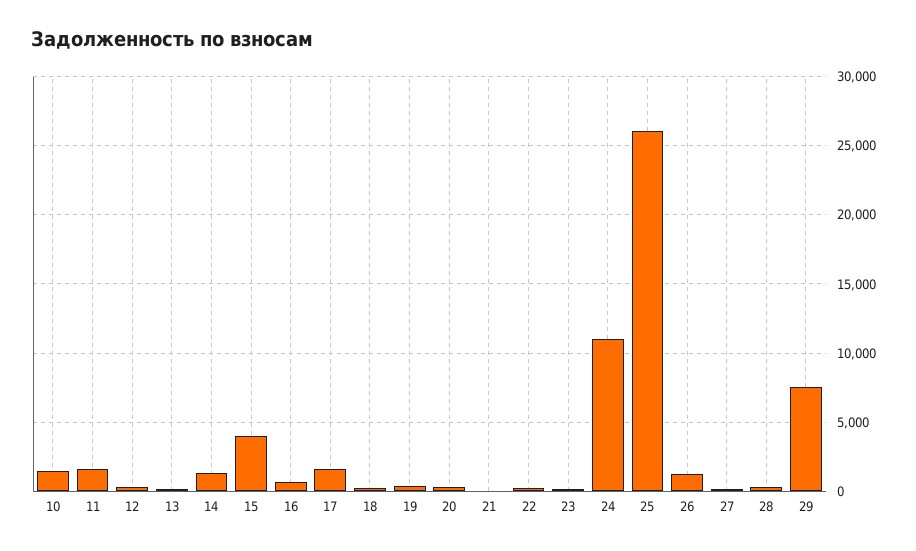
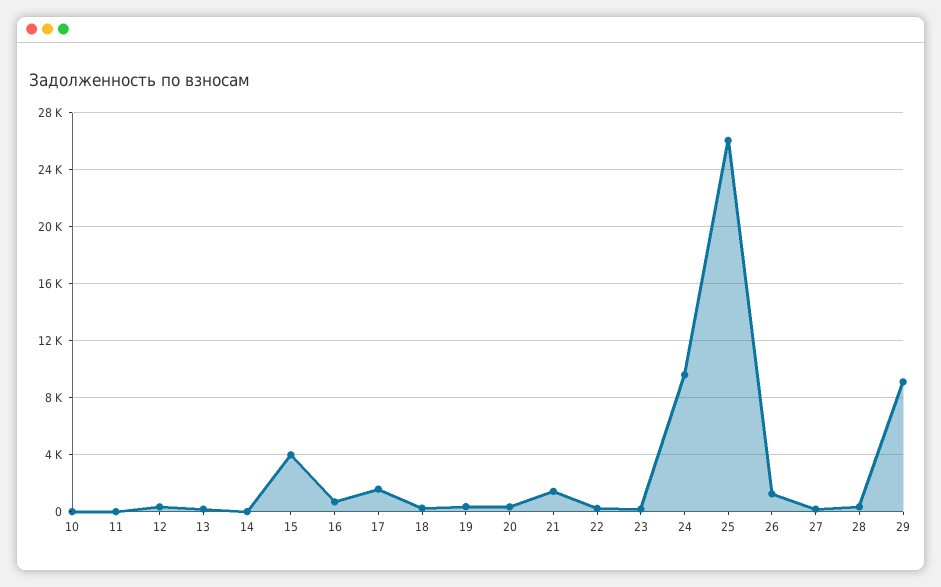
  {
-   "10": 1500,
+   "10": 0,
-   "11": 1500,
+   "11": 0,
    "12": 500,
    "13": 0,
-   "14": 1500,
+   "14": 0,
    "15": 4000,
    "16": 500,
    "17": 1500,
    "18": 0,
    "19": 500,
    "20": 500,
-   "21": 0,
+   "21": 1500,
    "22": 0,
    "23": 0,
-   "24": 11000,
+   "24": 9500,
    "25": 26000,
    "26": 1000,
    "27": 0,
    "28": 500,
-   "29": 7500
+   "29": 9000
  }

